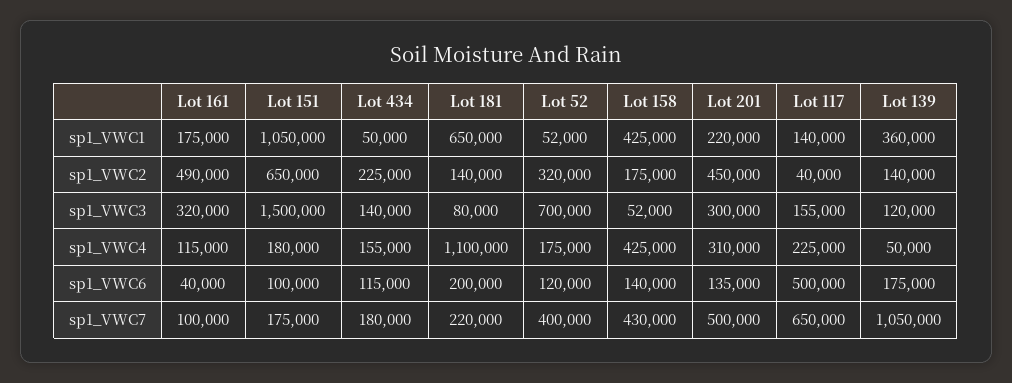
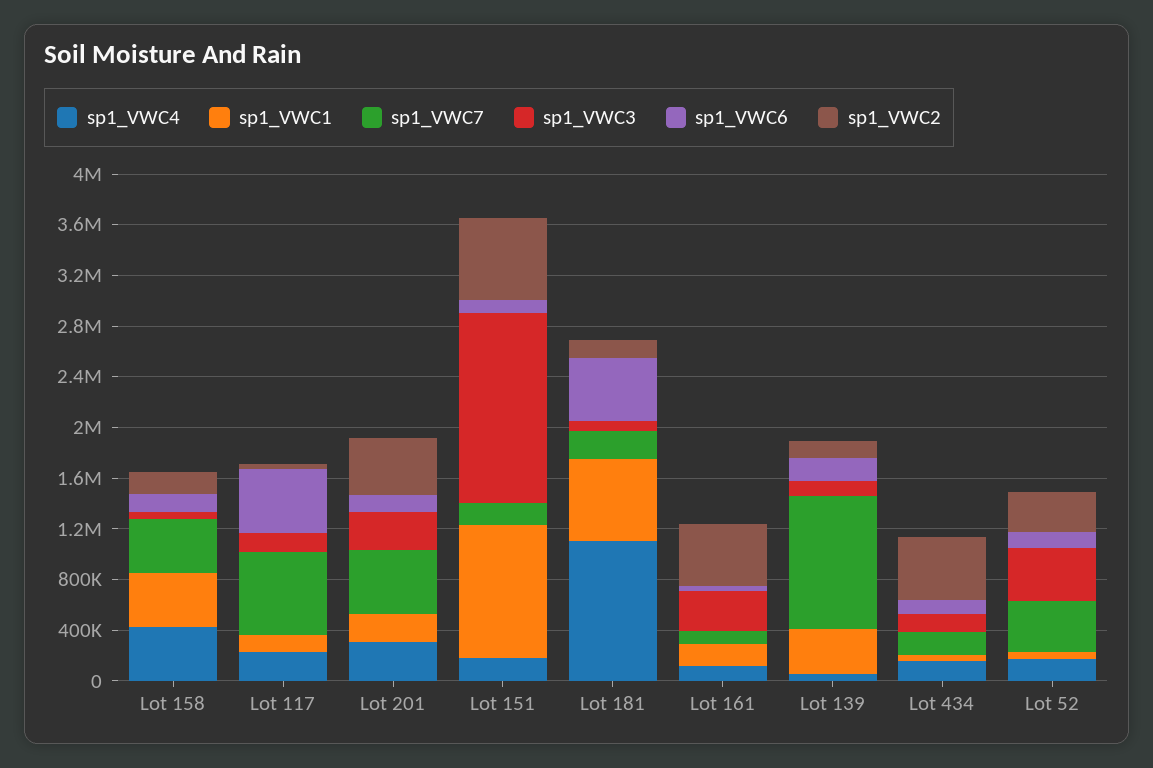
  {
    "sp1_VWC1": {
      "Lot 161": 175000,
      "Lot 151": 1050000,
      "Lot 434": 50000,
      "Lot 181": 650000,
      "Lot 52": 52000,
      "Lot 158": 425000,
      "Lot 201": 220000,
      "Lot 117": 140000,
      "Lot 139": 360000
    },
    "sp1_VWC2": {
      "Lot 161": 490000,
      "Lot 151": 650000,
-     "Lot 434": 225000,
+     "Lot 434": 500000,
      "Lot 181": 140000,
      "Lot 52": 320000,
      "Lot 158": 175000,
      "Lot 201": 450000,
      "Lot 117": 40000,
      "Lot 139": 140000
    },
    "sp1_VWC3": {
      "Lot 161": 320000,
      "Lot 151": 1500000,
      "Lot 434": 140000,
      "Lot 181": 80000,
-     "Lot 52": 700000,
+     "Lot 52": 400000,
      "Lot 158": 52000,
      "Lot 201": 300000,
      "Lot 117": 155000,
      "Lot 139": 120000
    },
    "sp1_VWC4": {
      "Lot 161": 115000,
      "Lot 151": 180000,
      "Lot 434": 155000,
      "Lot 181": 1100000,
      "Lot 52": 175000,
      "Lot 158": 425000,
      "Lot 201": 310000,
      "Lot 117": 225000,
      "Lot 139": 50000
    },
    "sp1_VWC6": {
      "Lot 161": 40000,
      "Lot 151": 100000,
      "Lot 434": 115000,
-     "Lot 181": 200000,
+     "Lot 181": 500000,
      "Lot 52": 120000,
      "Lot 158": 140000,
      "Lot 201": 135000,
      "Lot 117": 500000,
      "Lot 139": 175000
    },
    "sp1_VWC7": {
      "Lot 161": 100000,
      "Lot 151": 175000,
      "Lot 434": 180000,
      "Lot 181": 220000,
      "Lot 52": 400000,
      "Lot 158": 430000,
      "Lot 201": 500000,
      "Lot 117": 650000,
      "Lot 139": 1050000
    }
  }

